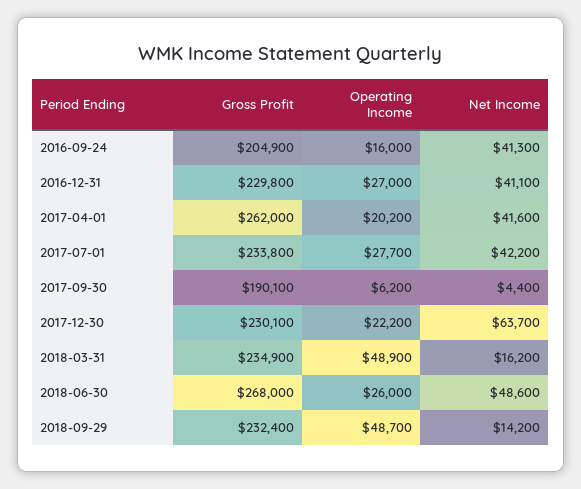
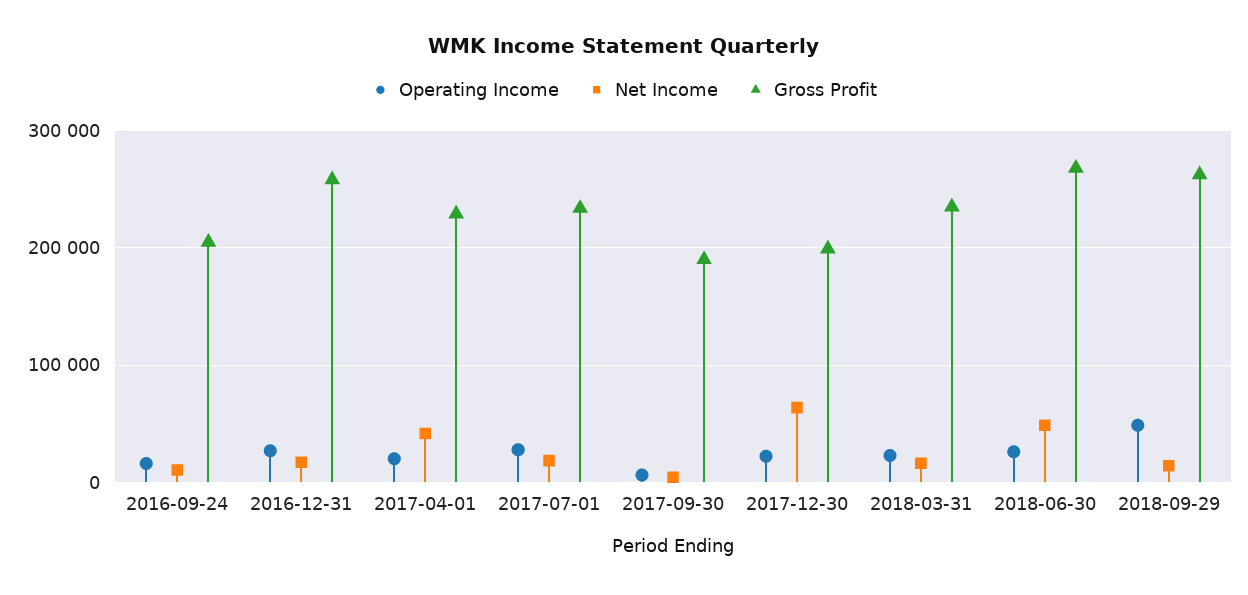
  {
    "Gross Profit": {
      "2016-09-24": 204900,
-     "2016-12-31": 229800,
+     "2016-12-31": 260000,
-     "2017-04-01": 262000,
+     "2017-04-01": 230000,
      "2017-07-01": 233800,
      "2017-09-30": 190100,
-     "2017-12-30": 230100,
+     "2017-12-30": 200000,
      "2018-03-31": 234900,
      "2018-06-30": 268000,
-     "2018-09-29": 232400
+     "2018-09-29": 260000
    },
    "Operating Income": {
      "2016-09-24": 16000,
      "2016-12-31": 27000,
      "2017-04-01": 20200,
      "2017-07-01": 27700,
      "2017-09-30": 6200,
      "2017-12-30": 22200,
-     "2018-03-31": 48900,
+     "2018-03-31": 20000,
      "2018-06-30": 26000,
      "2018-09-29": 48700
    },
    "Net Income": {
-     "2016-09-24": 41300,
+     "2016-09-24": 10000,
-     "2016-12-31": 41100,
+     "2016-12-31": 20000,
      "2017-04-01": 41600,
-     "2017-07-01": 42200,
+     "2017-07-01": 20000,
      "2017-09-30": 4400,
      "2017-12-30": 63700,
      "2018-03-31": 16200,
      "2018-06-30": 48600,
      "2018-09-29": 14200
    }
  }

